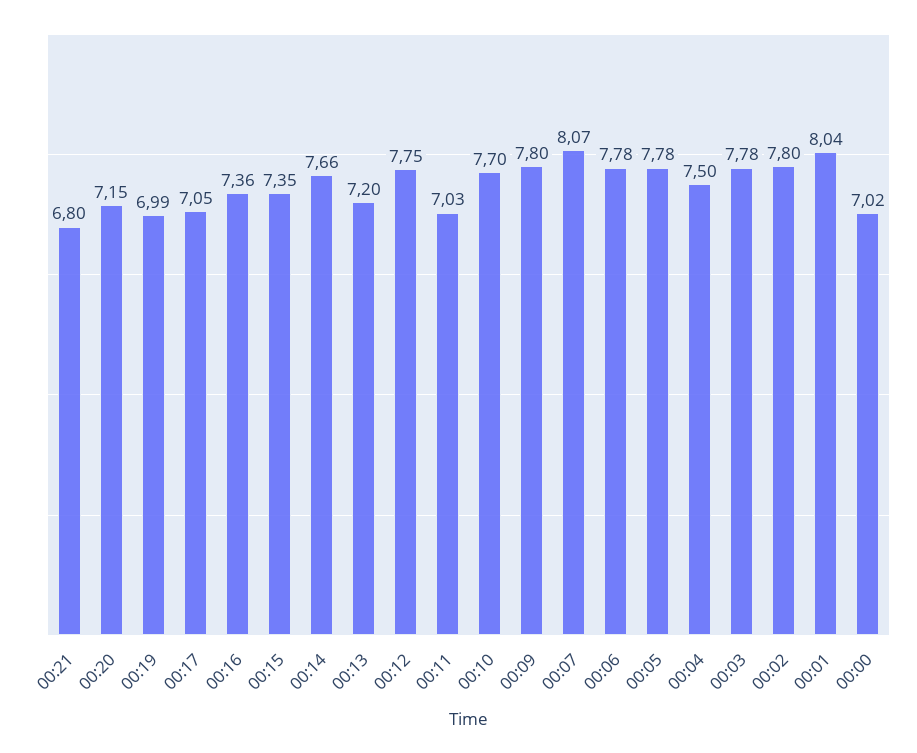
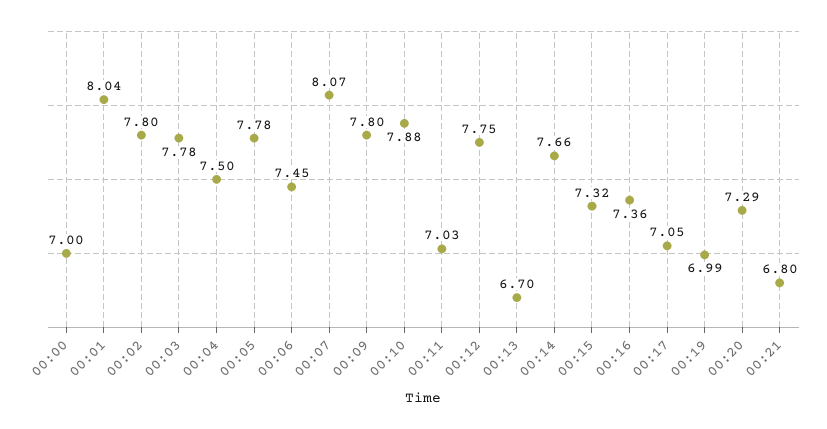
  {
    "00:21": 6.8,
-   "00:20": 7.15,
+   "00:20": 7.29,
    "00:19": 6.99,
    "00:17": 7.05,
    "00:16": 7.36,
-   "00:15": 7.35,
+   "00:15": 7.32,
    "00:14": 7.66,
-   "00:13": 7.2,
+   "00:13": 6.7,
    "00:12": 7.75,
    "00:11": 7.03,
-   "00:10": 7.7,
+   "00:10": 7.88,
    "00:09": 7.8,
    "00:07": 8.07,
-   "00:06": 7.78,
+   "00:06": 7.45,
    "00:05": 7.78,
    "00:04": 7.5,
    "00:03": 7.78,
    "00:02": 7.8,
    "00:01": 8.04,
-   "00:00": 7.02
+   "00:00": 7
  }

